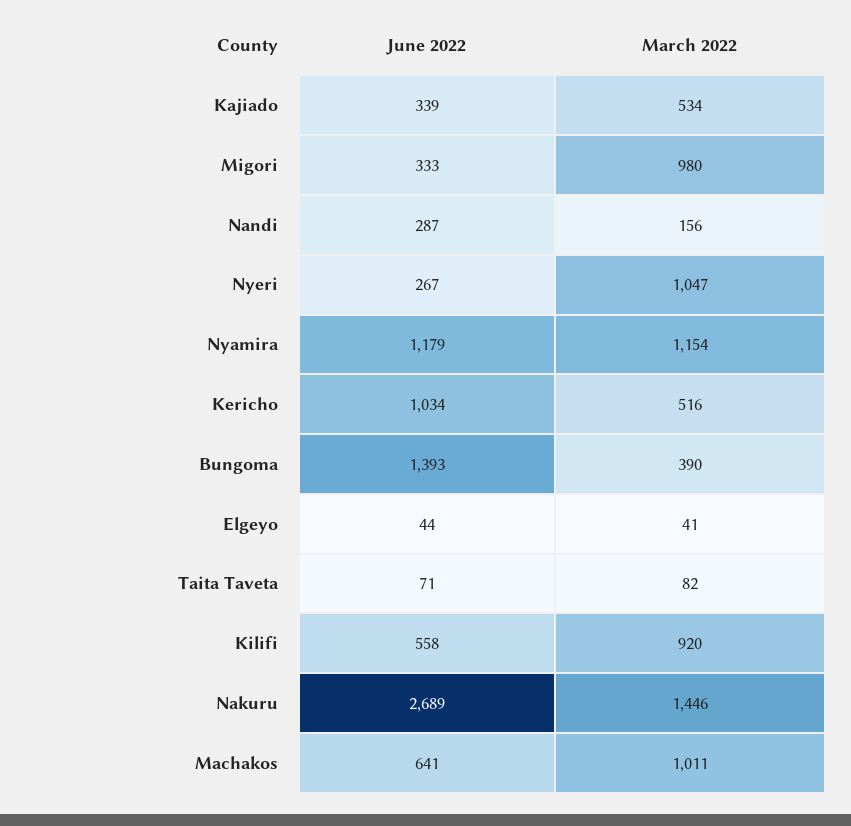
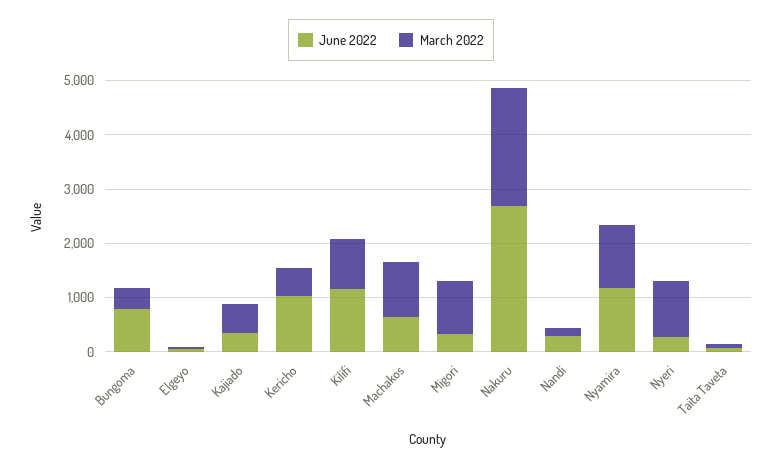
  {
    "June 2022": {
      "Kajiado": 339,
      "Migori": 333,
      "Nandi": 287,
      "Nyeri": 267,
      "Nyamira": 1179,
      "Kericho": 1034,
-     "Bungoma": 1393,
+     "Bungoma": 800,
      "Elgeyo": 44,
      "Taita Taveta": 71,
-     "Kilifi": 558,
+     "Kilifi": 1200,
      "Nakuru": 2689,
      "Machakos": 641
    },
    "March 2022": {
      "Kajiado": 534,
      "Migori": 980,
      "Nandi": 156,
      "Nyeri": 1047,
      "Nyamira": 1154,
      "Kericho": 516,
      "Bungoma": 390,
      "Elgeyo": 41,
      "Taita Taveta": 82,
      "Kilifi": 920,
-     "Nakuru": 1446,
+     "Nakuru": 2200,
      "Machakos": 1011
    }
  }

